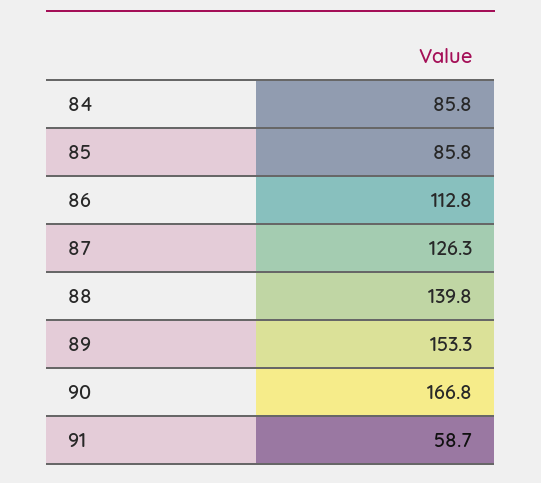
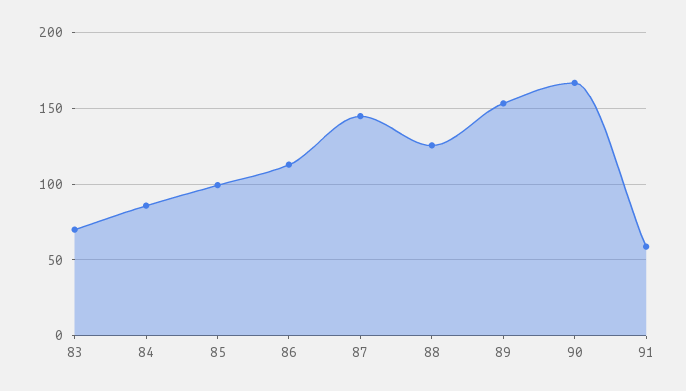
  {
    "84": 85.8,
-   "85": 85.8,
+   "85": 100,
    "86": 112.8,
-   "87": 126.3,
+   "87": 145,
-   "88": 139.8,
+   "88": 125,
    "89": 153.3,
    "90": 166.8,
-   "91": 58.7
+   "91": 58.7,
+   "83": 70
  }

